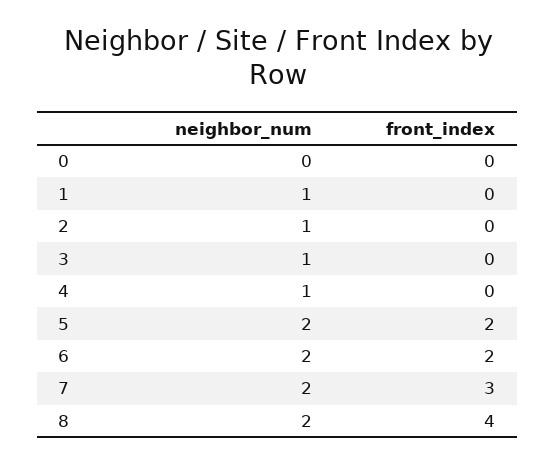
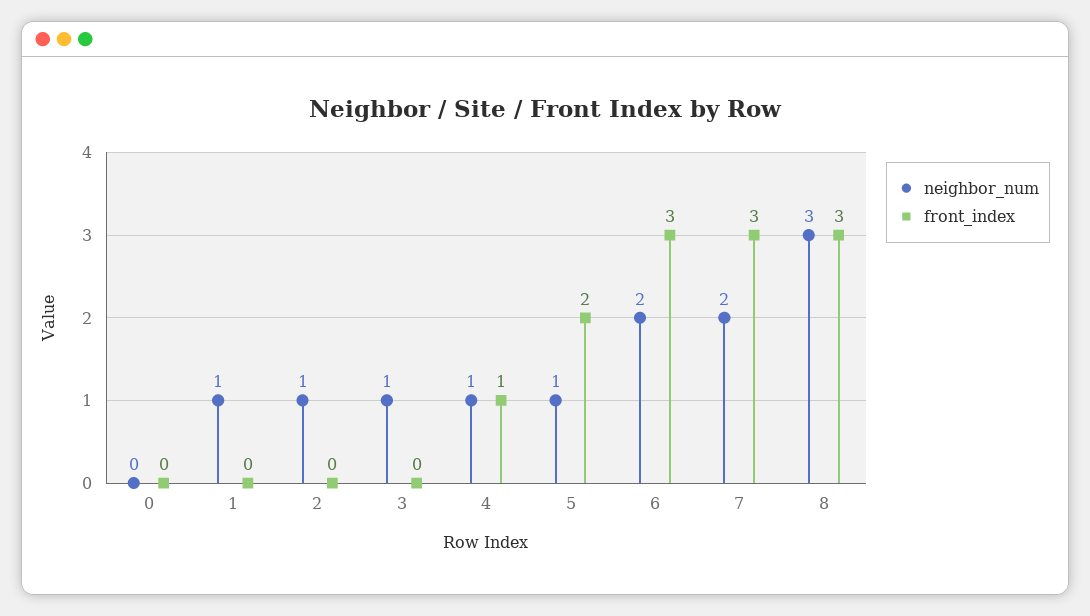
  {
    "neighbor_num": {
      "0": 0,
      "1": 1,
      "2": 1,
      "3": 1,
      "4": 1,
-     "5": 2,
+     "5": 1,
      "6": 2,
      "7": 2,
-     "8": 2
+     "8": 3
    },
    "front_index": {
      "0": 0,
      "1": 0,
      "2": 0,
      "3": 0,
-     "4": 0,
+     "4": 1,
      "5": 2,
-     "6": 2,
+     "6": 3,
      "7": 3,
-     "8": 4
+     "8": 3
    }
  }

